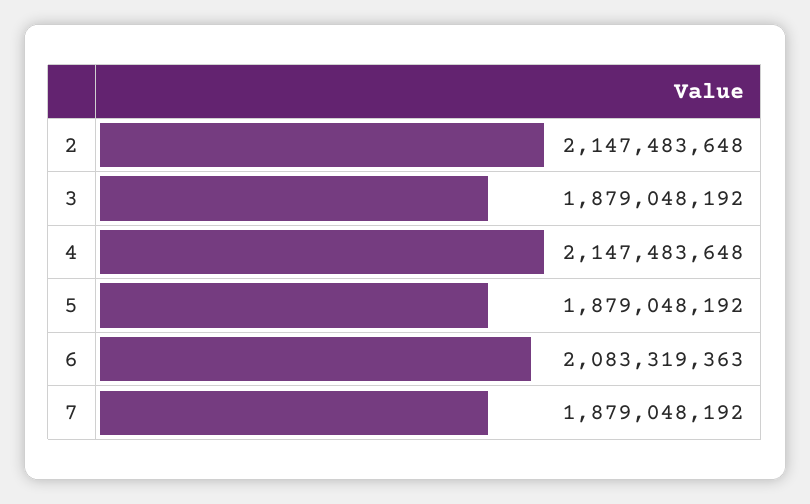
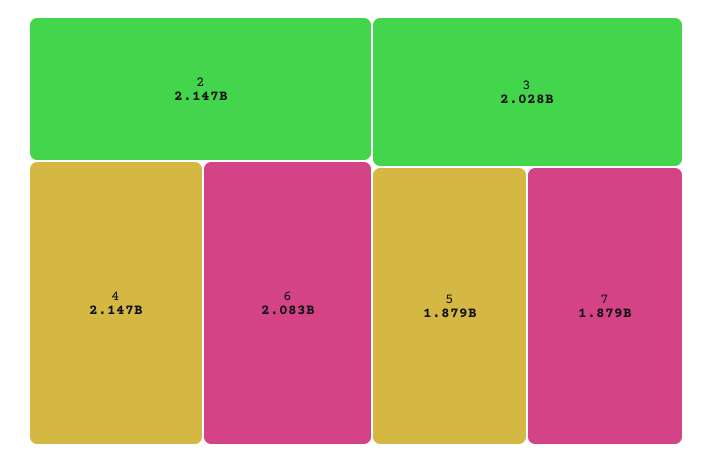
  {
    "2": 2147483648,
-   "3": 1879048192,
+   "3": 2028000000,
    "4": 2147483648,
    "5": 1879048192,
    "6": 2083319363,
    "7": 1879048192
  }

